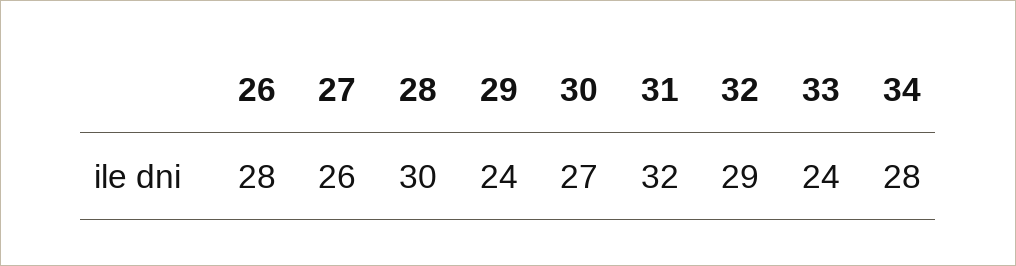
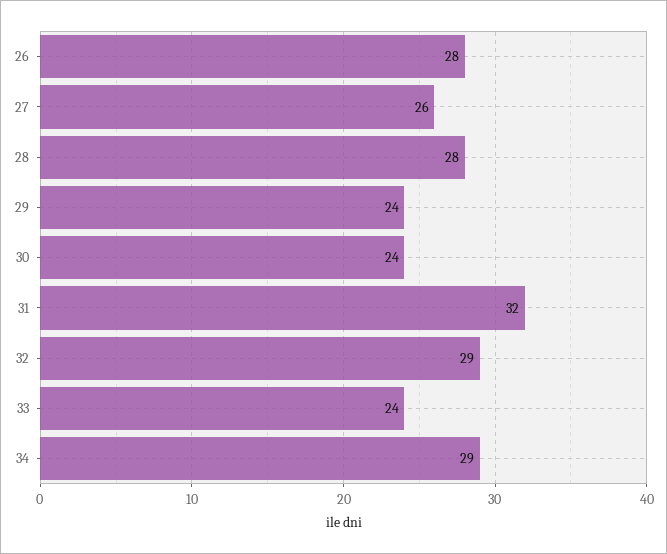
  {
    "26": 28,
    "27": 26,
-   "28": 30,
+   "28": 28,
    "29": 24,
-   "30": 27,
+   "30": 24,
    "31": 32,
    "32": 29,
    "33": 24,
-   "34": 28
+   "34": 29
  }

